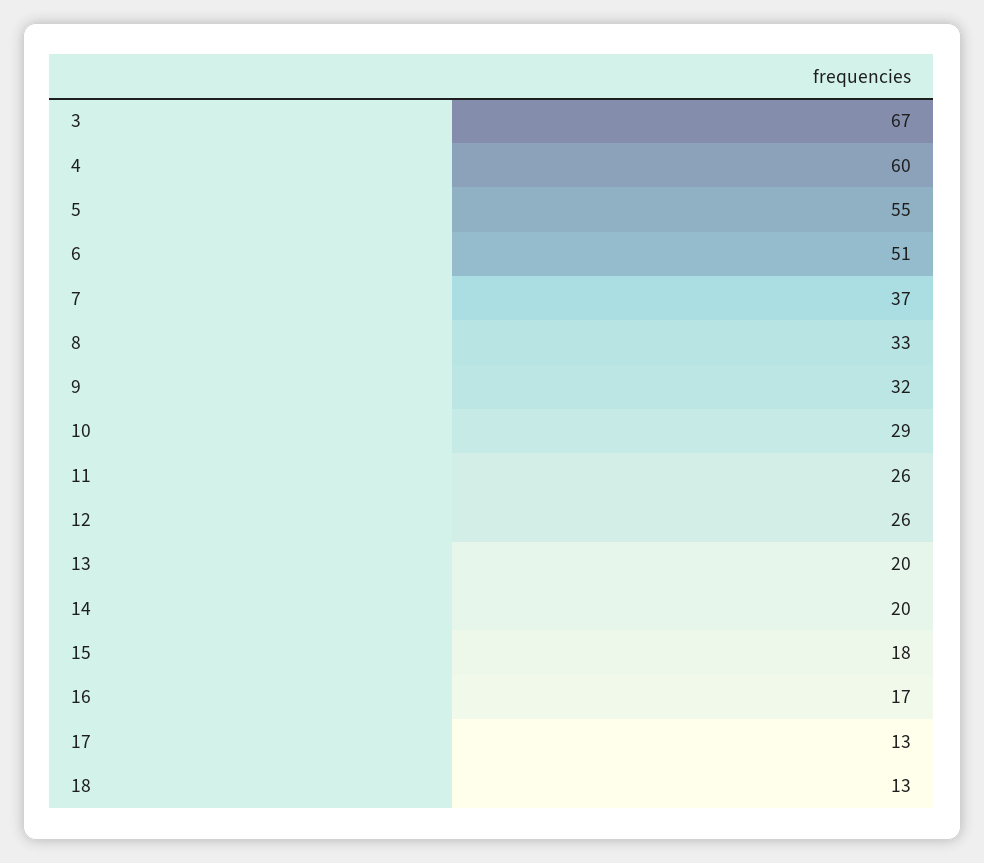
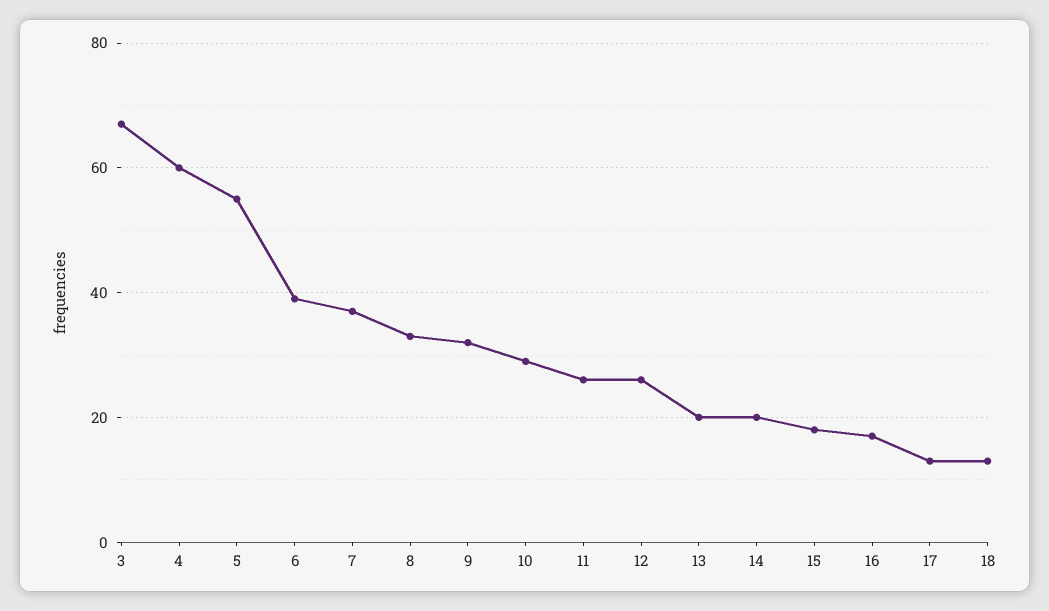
  {
    "3": 67,
    "4": 60,
    "5": 55,
-   "6": 51,
+   "6": 40,
    "7": 37,
    "8": 33,
    "9": 32,
    "10": 29,
    "11": 26,
    "12": 26,
    "13": 20,
    "14": 20,
    "15": 18,
    "16": 17,
    "17": 13,
    "18": 13
  }

